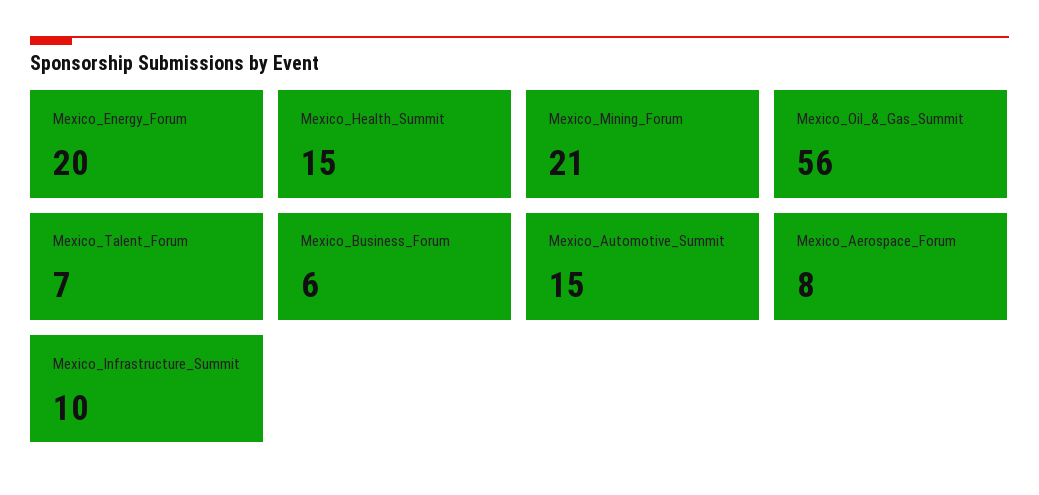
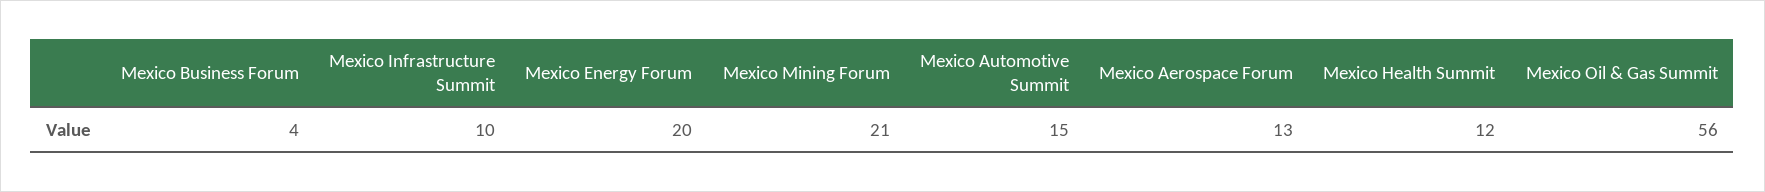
  {
    "Mexico_Energy_Forum": 20,
-   "Mexico_Health_Summit": 15,
+   "Mexico_Health_Summit": 12,
    "Mexico_Mining_Forum": 21,
    "Mexico_Oil_&_Gas_Summit": 56,
-   "Mexico_Talent_Forum": 7,
-   "Mexico_Business_Forum": 6,
+   "Mexico_Business_Forum": 4,
    "Mexico_Automotive_Summit": 15,
-   "Mexico_Aerospace_Forum": 8,
+   "Mexico_Aerospace_Forum": 13,
    "Mexico_Infrastructure_Summit": 10
  }

